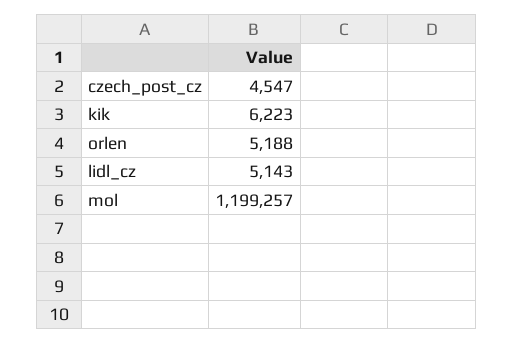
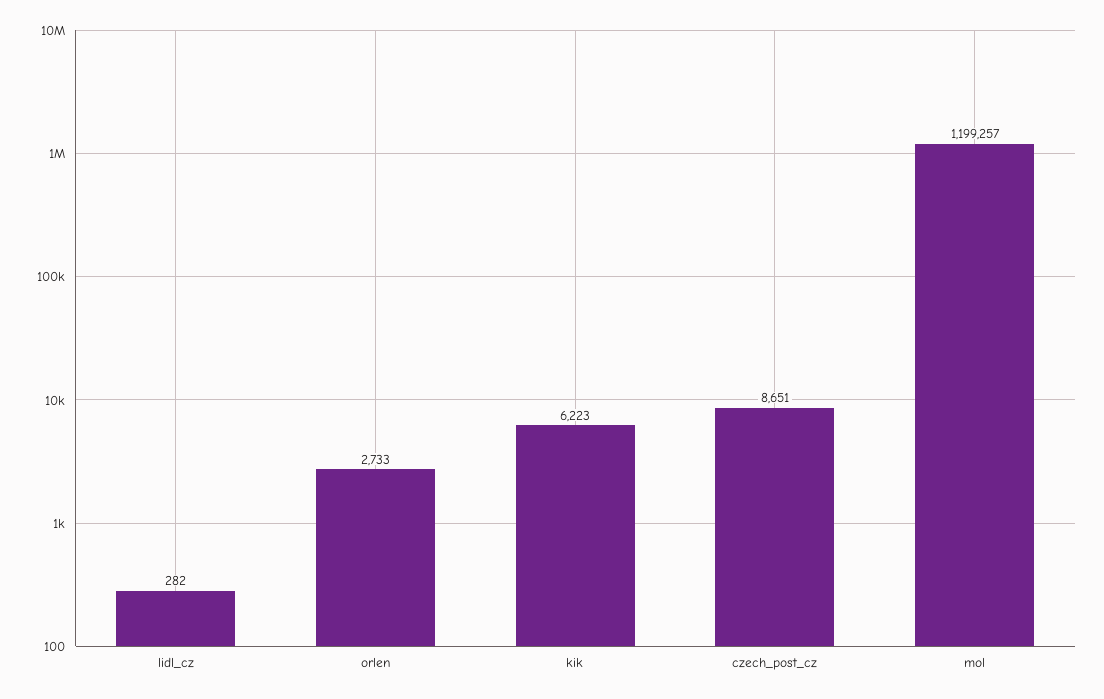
  {
-   "czech_post_cz": 4547,
+   "czech_post_cz": 8651,
    "kik": 6223,
-   "orlen": 5188,
+   "orlen": 2733,
-   "lidl_cz": 5143,
+   "lidl_cz": 282,
    "mol": 1199257
  }

